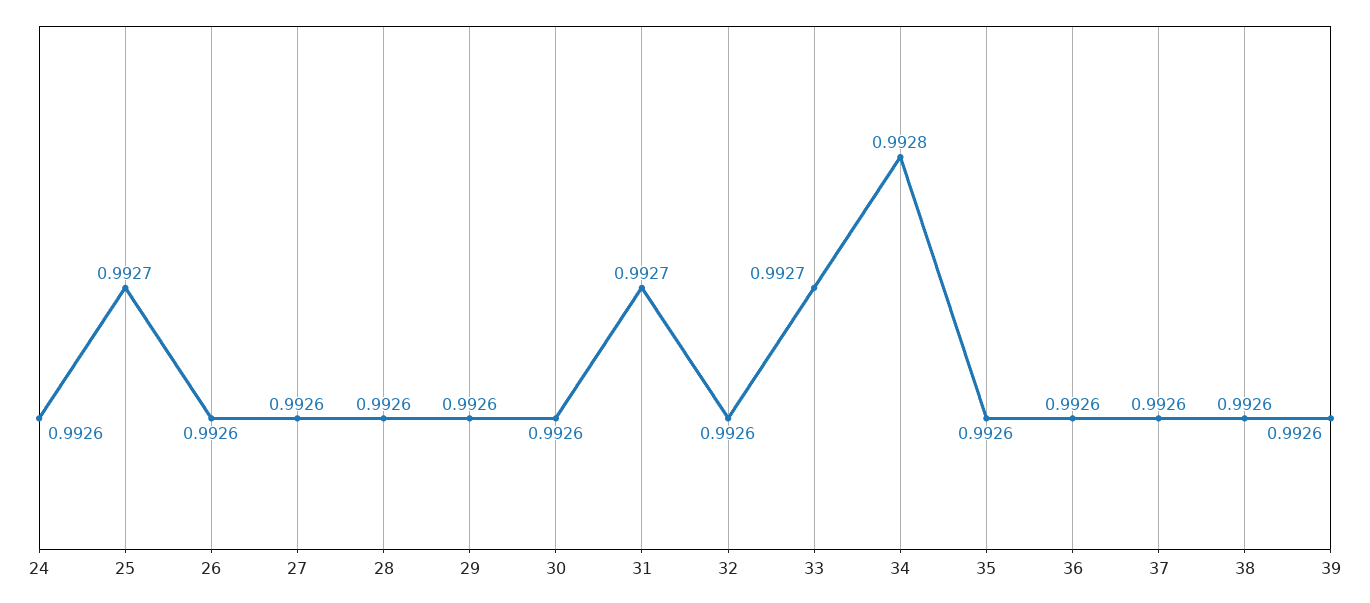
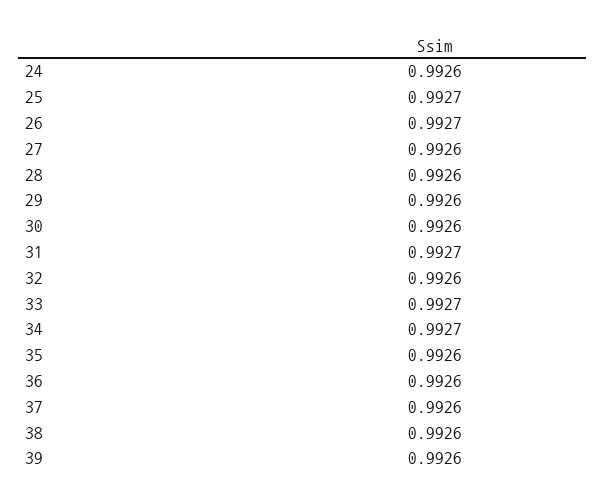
  {
    "24": 0.9926,
    "25": 0.9927,
-   "26": 0.9926,
+   "26": 0.9927,
    "27": 0.9926,
    "28": 0.9926,
    "29": 0.9926,
    "30": 0.9926,
    "31": 0.9927,
    "32": 0.9926,
    "33": 0.9927,
-   "34": 0.9928,
+   "34": 0.9927,
    "35": 0.9926,
    "36": 0.9926,
    "37": 0.9926,
    "38": 0.9926,
    "39": 0.9926
  }

